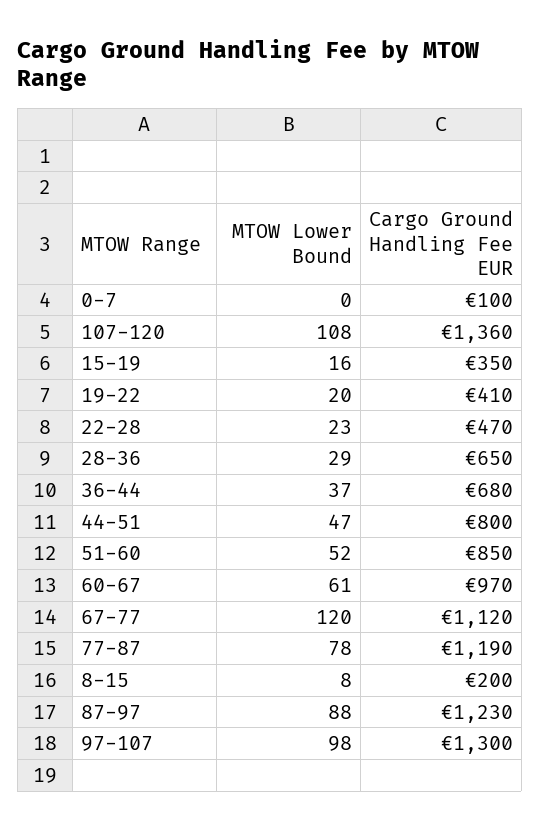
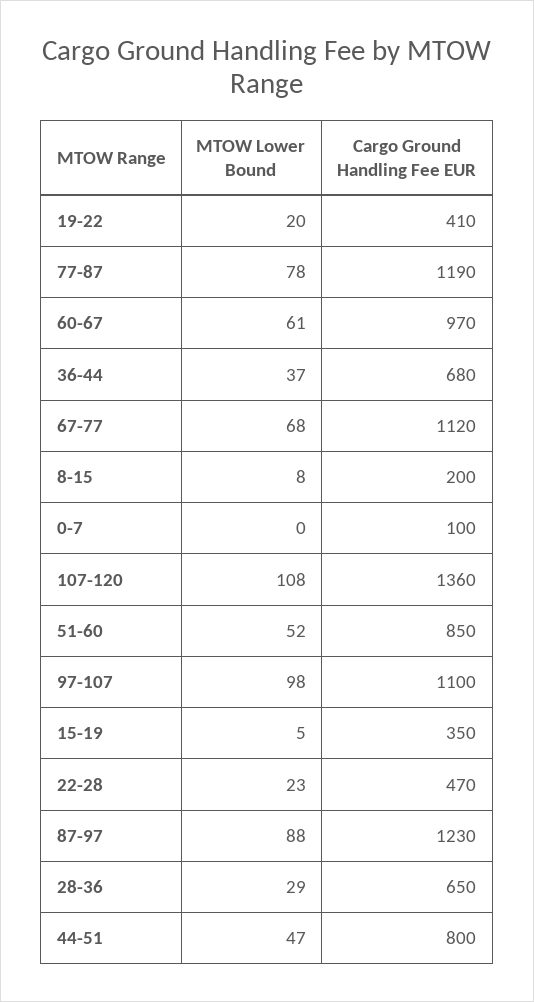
  {
    "MTOW Lower Bound": {
      "0-7": 0,
      "107-120": 108,
-     "15-19": 16,
+     "15-19": 5,
      "19-22": 20,
      "22-28": 23,
      "28-36": 29,
      "36-44": 37,
      "44-51": 47,
      "51-60": 52,
      "60-67": 61,
-     "67-77": 120,
+     "67-77": 68,
      "77-87": 78,
      "8-15": 8,
      "87-97": 88,
      "97-107": 98
    },
    "Cargo Ground Handling Fee EUR": {
      "0-7": 100,
      "107-120": 1360,
      "15-19": 350,
      "19-22": 410,
      "22-28": 470,
      "28-36": 650,
      "36-44": 680,
      "44-51": 800,
      "51-60": 850,
      "60-67": 970,
      "67-77": 1120,
      "77-87": 1190,
      "8-15": 200,
      "87-97": 1230,
-     "97-107": 1300
+     "97-107": 1100
    }
  }

